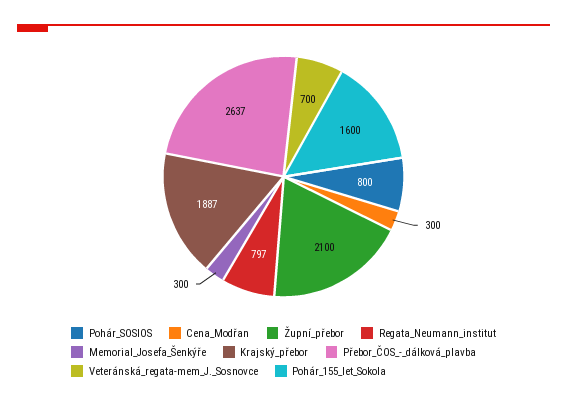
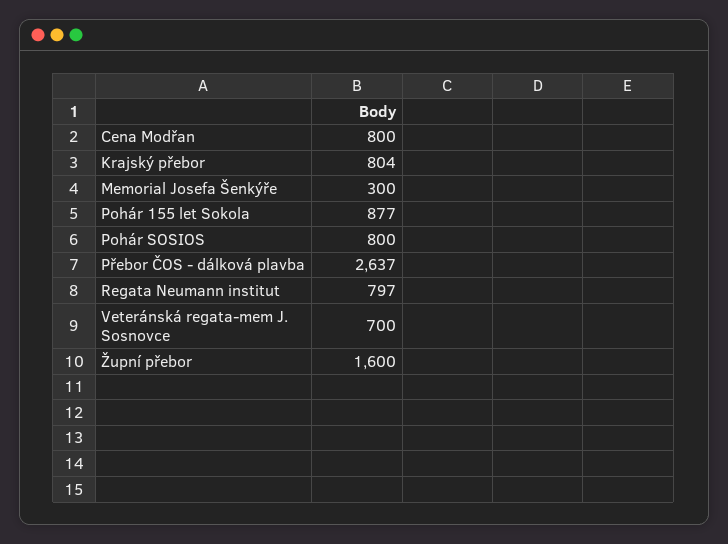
  {
    "Pohár_SOSIOS": 800,
-   "Cena_Modřan": 300,
+   "Cena_Modřan": 800,
-   "Župní_přebor": 2100,
+   "Župní_přebor": 1600,
    "Regata_Neumann_institut": 797,
    "Memorial_Josefa_Šenkýře": 300,
-   "Krajský_přebor": 1887,
+   "Krajský_přebor": 804,
    "Přebor_ČOS_-_dálková_plavba": 2637,
    "Veteránská_regata-mem_J._Sosnovce": 700,
-   "Pohár_155_let_Sokola": 1600
+   "Pohár_155_let_Sokola": 877
  }

